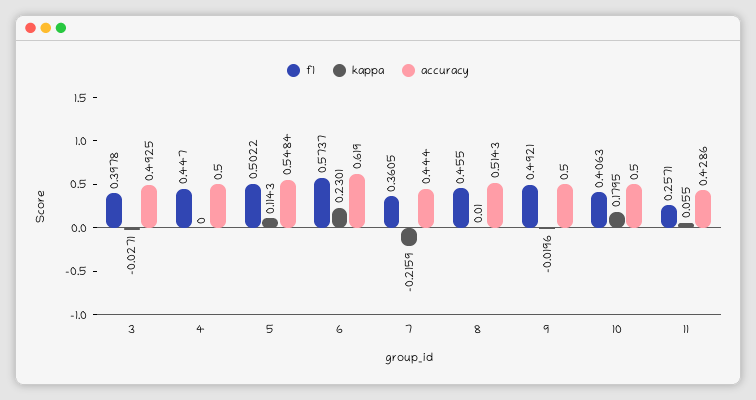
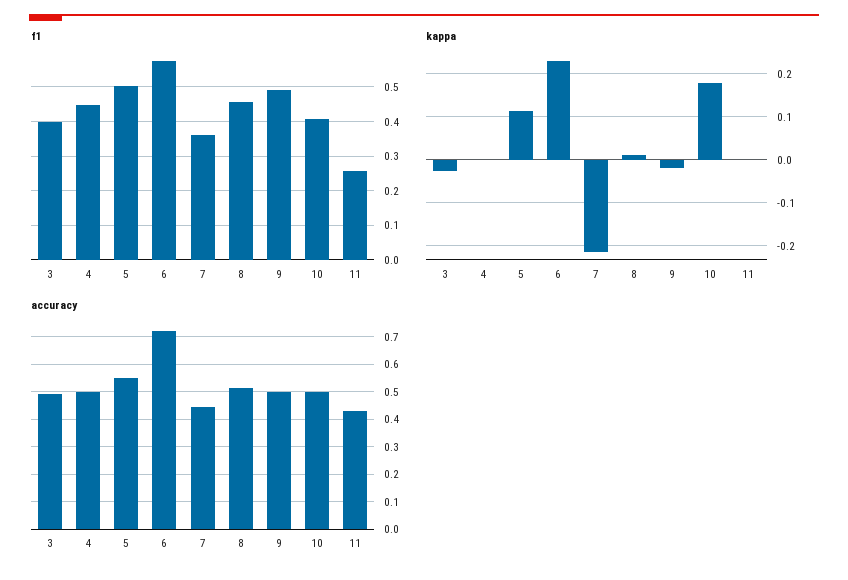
  {
    "f1": {
      "3": 0.3978,
      "4": 0.447,
      "5": 0.5022,
      "6": 0.5737,
      "7": 0.3605,
      "8": 0.455,
      "9": 0.4921,
      "10": 0.4063,
      "11": 0.2571
    },
    "kappa": {
      "3": -0.0271,
      "4": 0,
      "5": 0.1143,
      "6": 0.2301,
      "7": -0.2159,
      "8": 0.01,
      "9": -0.0196,
      "10": 0.1795,
-     "11": 0.055
+     "11": 0
    },
    "accuracy": {
      "3": 0.4925,
      "4": 0.5,
      "5": 0.5484,
-     "6": 0.619,
+     "6": 0.725,
      "7": 0.444,
      "8": 0.5143,
      "9": 0.5,
      "10": 0.5,
      "11": 0.4286
    }
  }

